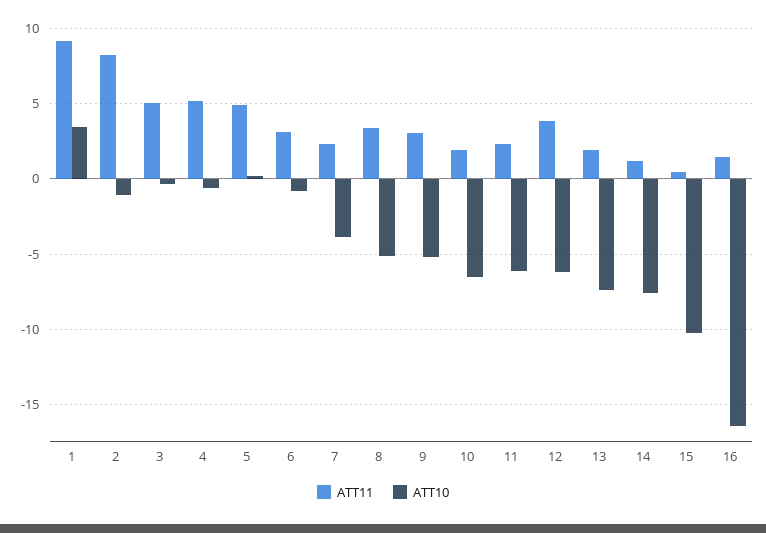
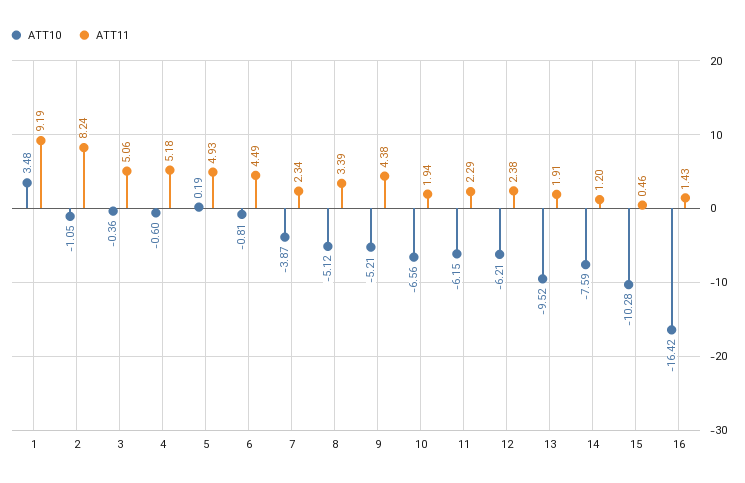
  {
    "ATT11": {
      "1": 9.19,
      "2": 8.24,
      "3": 5.06,
      "4": 5.18,
      "5": 4.93,
-     "6": 3,
+     "6": 4.49,
      "7": 2.34,
      "8": 3.39,
-     "9": 3,
+     "9": 4.38,
      "10": 1.94,
      "11": 2.29,
-     "12": 4,
+     "12": 2.38,
      "13": 1.91,
      "14": 1.2,
      "15": 0.46,
      "16": 1.43
    },
    "ATT10": {
      "1": 3.48,
      "2": -1.05,
      "3": -0.36,
      "4": -0.6,
      "5": 0.19,
      "6": -0.81,
      "7": -3.87,
      "8": -5.12,
      "9": -5.21,
      "10": -6.56,
      "11": -6.15,
      "12": -6.21,
-     "13": -7.5,
+     "13": -9.52,
      "14": -7.59,
      "15": -10.28,
      "16": -16.42
    }
  }

